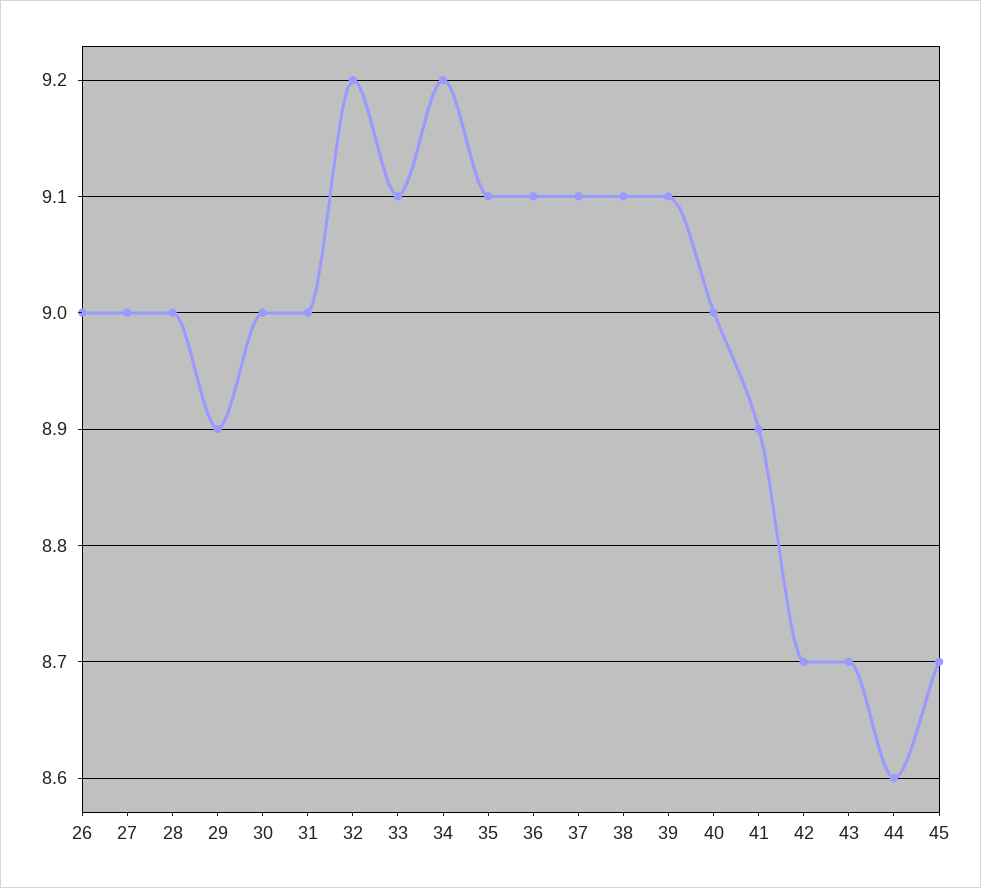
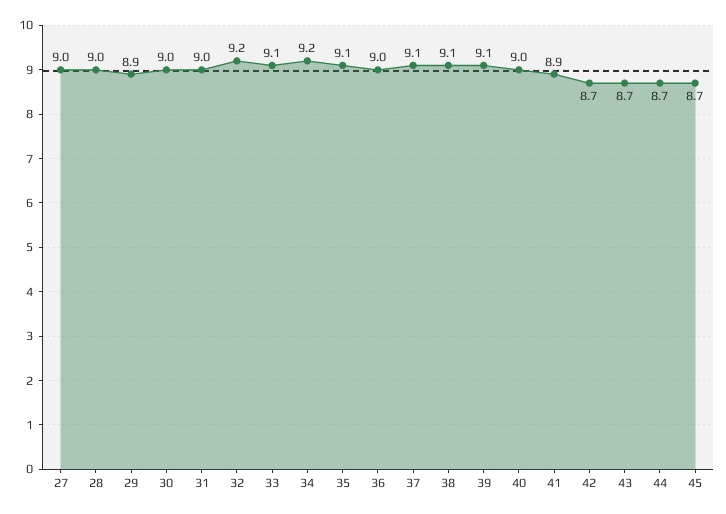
  {
-   "26": 9,
    "27": 9,
    "28": 9,
    "29": 8.9,
    "30": 9,
    "31": 9,
    "32": 9.2,
    "33": 9.1,
    "34": 9.2,
    "35": 9.1,
-   "36": 9.1,
+   "36": 9,
    "37": 9.1,
    "38": 9.1,
    "39": 9.1,
    "40": 9,
    "41": 8.9,
    "42": 8.7,
    "43": 8.7,
-   "44": 8.6,
+   "44": 8.7,
    "45": 8.7
  }

